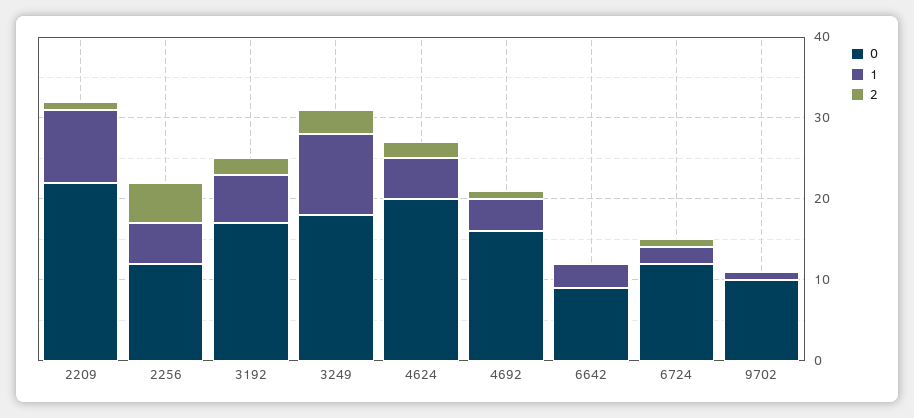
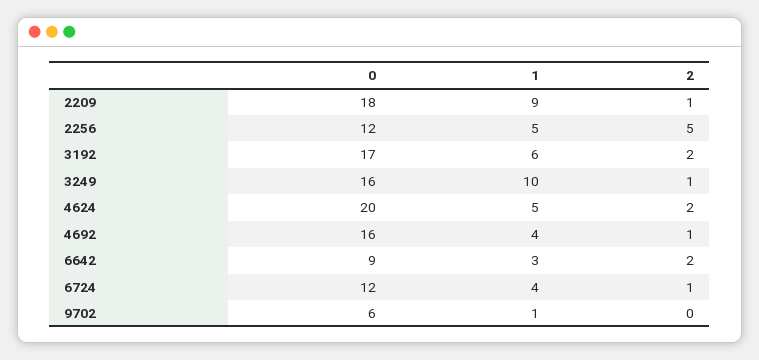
  {
    "0": {
-     "2209": 22,
+     "2209": 18,
      "2256": 12,
      "3192": 17,
-     "3249": 18,
+     "3249": 16,
      "4624": 20,
      "4692": 16,
      "6642": 9,
      "6724": 12,
-     "9702": 10
+     "9702": 6
    },
    "1": {
      "2209": 9,
      "2256": 5,
      "3192": 6,
      "3249": 10,
      "4624": 5,
      "4692": 4,
      "6642": 3,
-     "6724": 2,
+     "6724": 4,
      "9702": 1
    },
    "2": {
      "2209": 1,
      "2256": 5,
      "3192": 2,
-     "3249": 3,
+     "3249": 1,
      "4624": 2,
      "4692": 1,
-     "6642": 0,
+     "6642": 2,
      "6724": 1,
      "9702": 0
    }
  }

